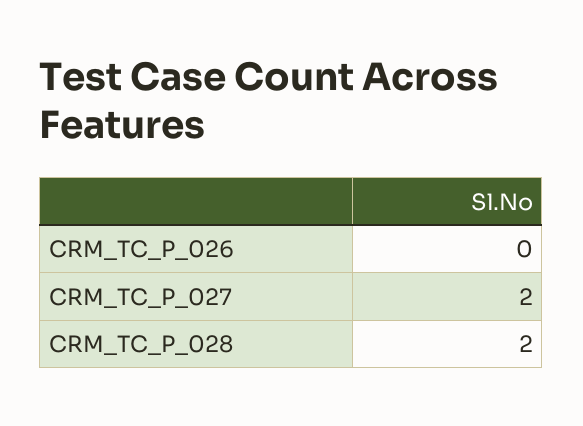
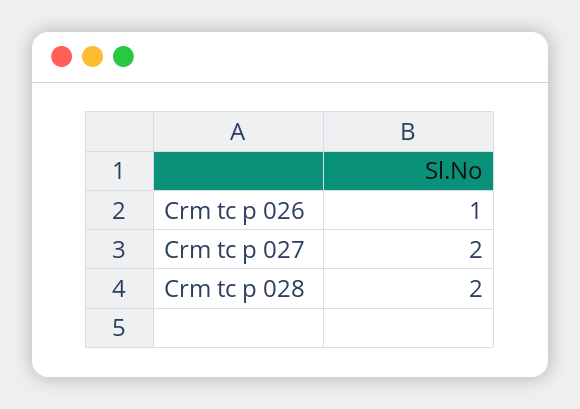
  {
-   "CRM_TC_P_026": 0,
+   "CRM_TC_P_026": 1,
    "CRM_TC_P_027": 2,
    "CRM_TC_P_028": 2
  }

